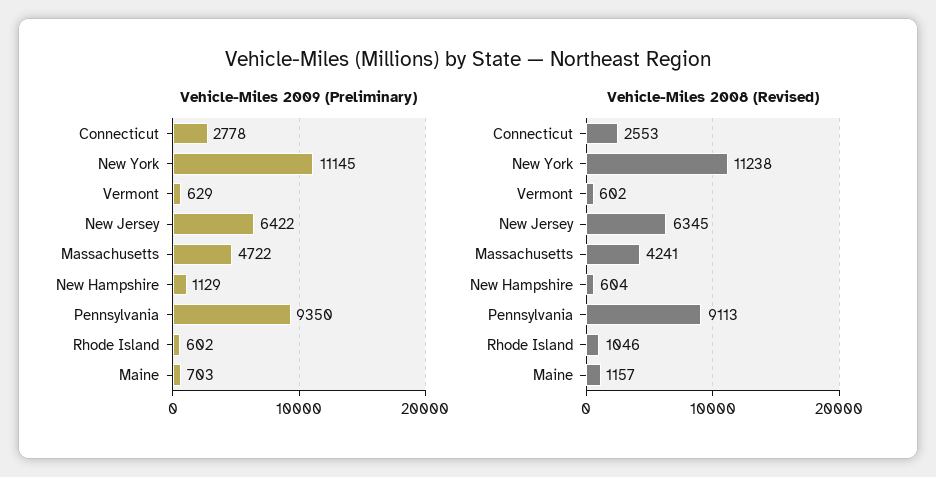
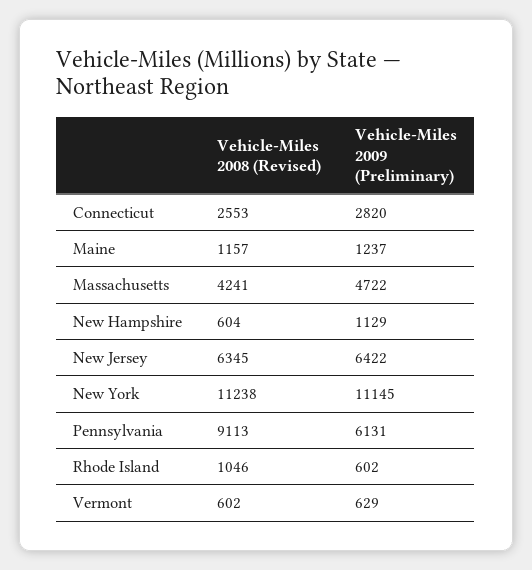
  {
    "Vehicle-Miles 2009 (Preliminary)": {
-     "Connecticut": 2778,
+     "Connecticut": 2820,
      "New York": 11145,
      "Vermont": 629,
      "New Jersey": 6422,
      "Massachusetts": 4722,
      "New Hampshire": 1129,
-     "Pennsylvania": 9350,
+     "Pennsylvania": 6131,
      "Rhode Island": 602,
-     "Maine": 703
+     "Maine": 1237
    },
    "Vehicle-Miles 2008 (Revised)": {
      "Connecticut": 2553,
      "New York": 11238,
      "Vermont": 602,
      "New Jersey": 6345,
      "Massachusetts": 4241,
      "New Hampshire": 604,
      "Pennsylvania": 9113,
      "Rhode Island": 1046,
      "Maine": 1157
    }
  }

